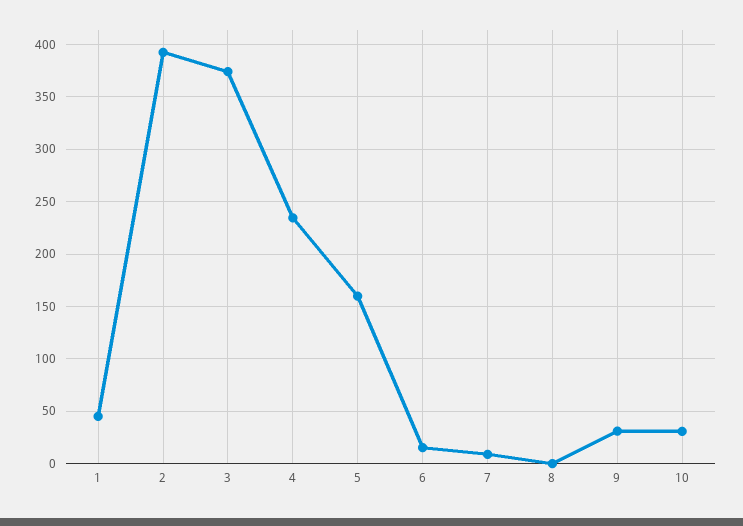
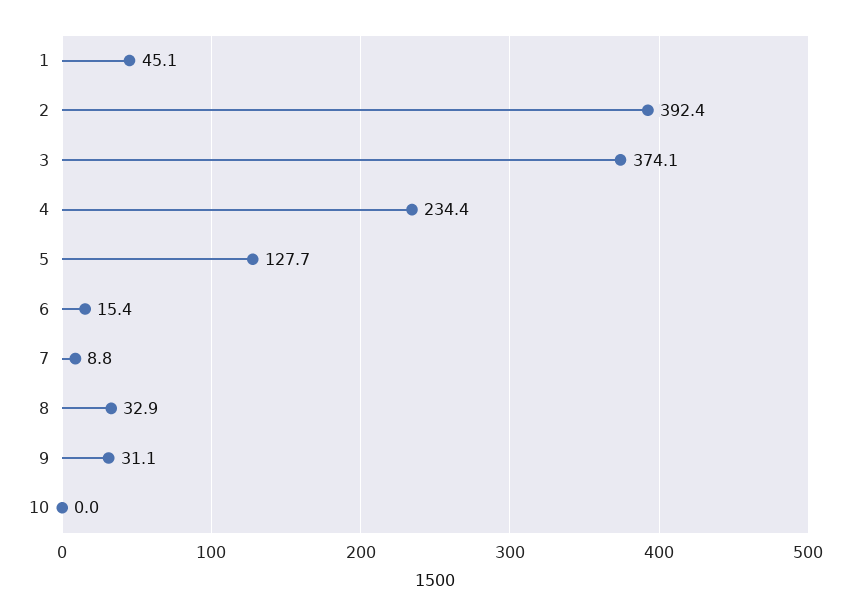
  {
    "1": 45.1,
    "2": 392.4,
    "3": 374.1,
    "4": 234.4,
-   "5": 160,
+   "5": 127.7,
    "6": 15.4,
    "7": 8.8,
-   "8": 0,
+   "8": 32.9,
    "9": 31.1,
-   "10": 30
+   "10": 0
  }

